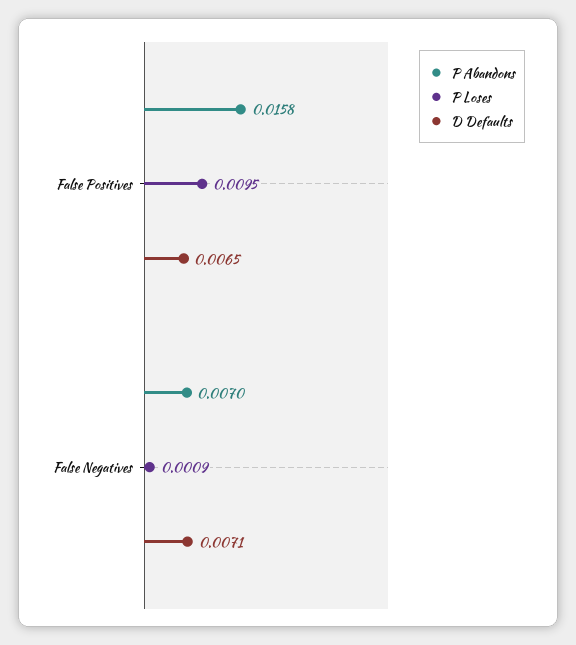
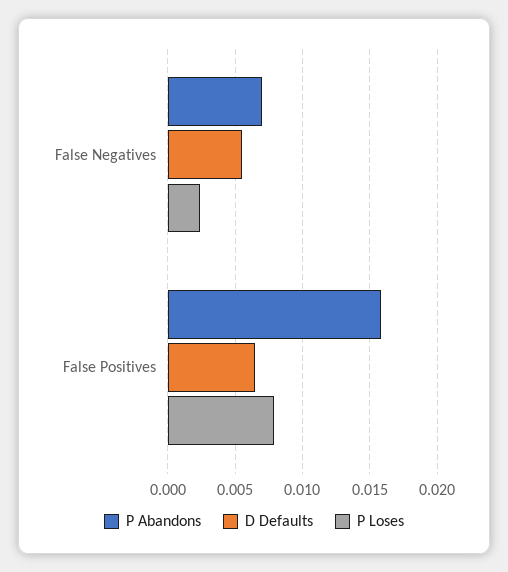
  {
    "P Abandons": {
      "False Positives": 0.0158,
      "False Negatives": 0.007
    },
    "P Loses": {
-     "False Positives": 0.0095,
+     "False Positives": 0.008,
-     "False Negatives": 0.0009
+     "False Negatives": 0.0025
    },
    "D Defaults": {
      "False Positives": 0.0065,
-     "False Negatives": 0.0071
+     "False Negatives": 0.0055
    }
  }

